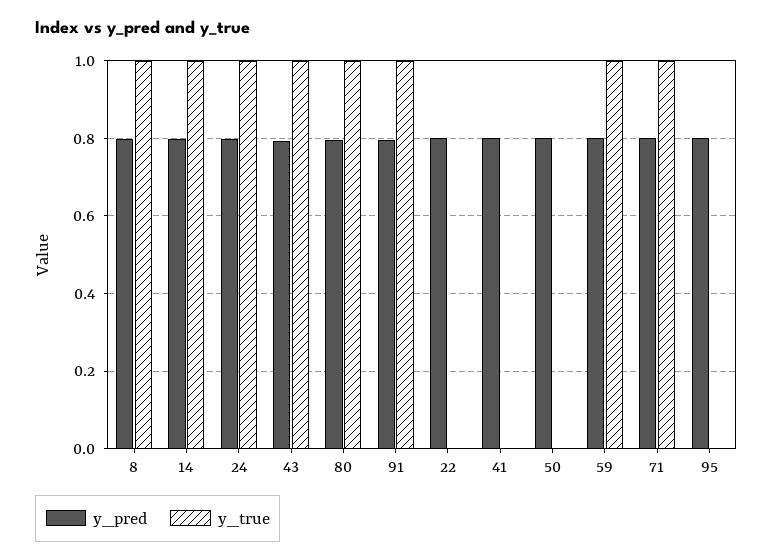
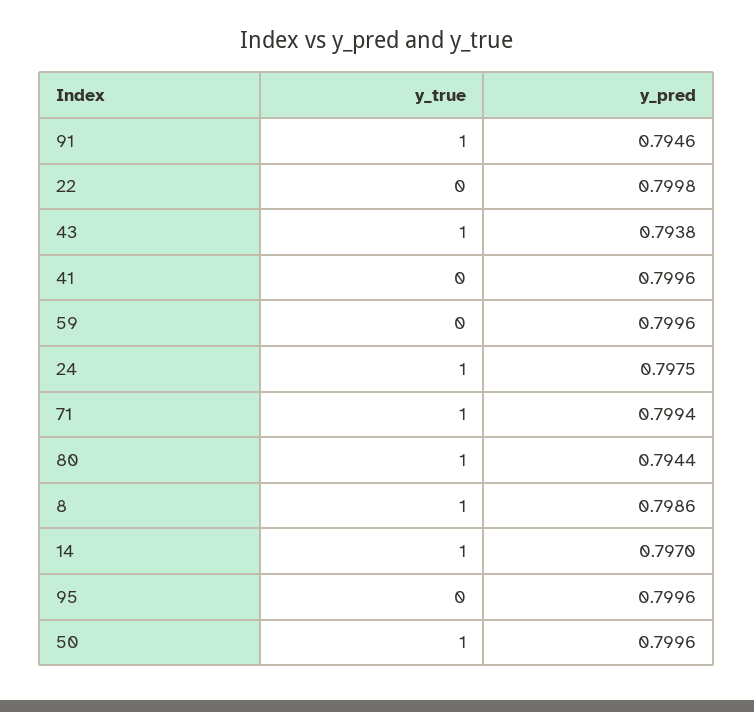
  {
    "y_pred": {
      "8": 0.7986,
      "14": 0.797,
      "24": 0.7975,
      "43": 0.7938,
      "80": 0.7944,
      "91": 0.7946,
      "22": 0.7998,
      "41": 0.7996,
      "50": 0.7996,
      "59": 0.7996,
      "71": 0.7994,
      "95": 0.7996
    },
    "y_true": {
      "8": 1,
      "14": 1,
      "24": 1,
      "43": 1,
      "80": 1,
      "91": 1,
      "22": 0,
      "41": 0,
-     "50": 0,
+     "50": 1,
-     "59": 1,
+     "59": 0,
      "71": 1,
      "95": 0
    }
  }

